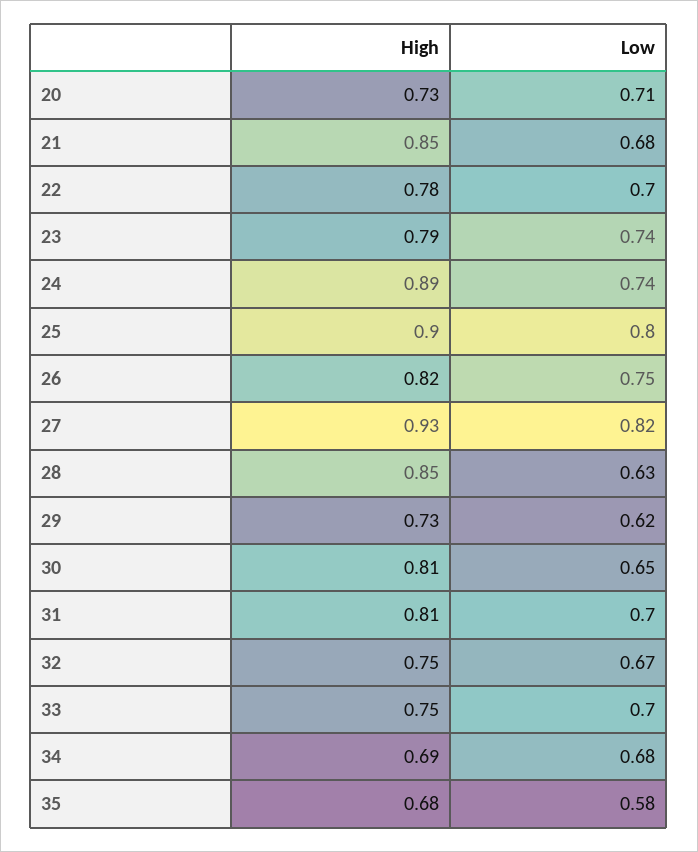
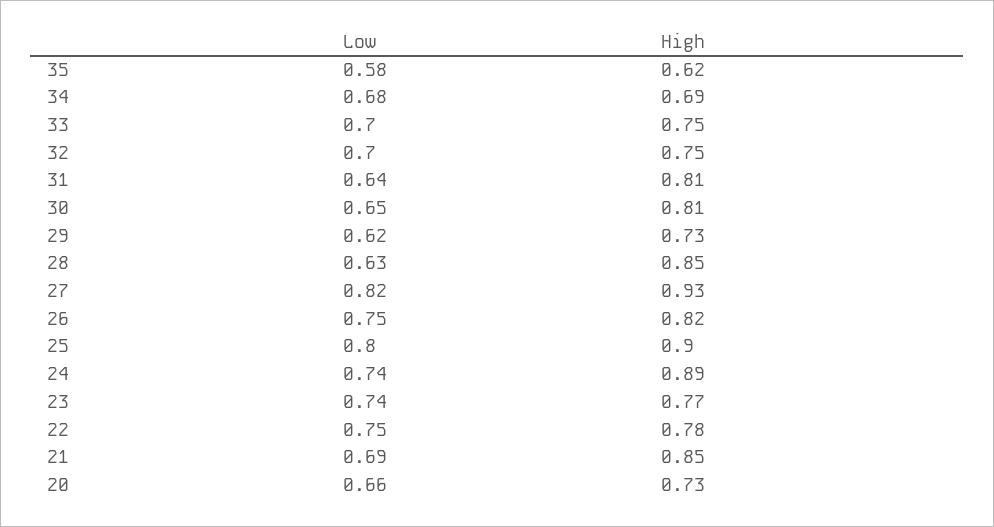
  {
    "High": {
      "20": 0.73,
      "21": 0.85,
      "22": 0.78,
-     "23": 0.79,
+     "23": 0.77,
      "24": 0.89,
      "25": 0.9,
      "26": 0.82,
      "27": 0.93,
      "28": 0.85,
      "29": 0.73,
      "30": 0.81,
      "31": 0.81,
      "32": 0.75,
      "33": 0.75,
      "34": 0.69,
-     "35": 0.68
+     "35": 0.62
    },
    "Low": {
-     "20": 0.71,
+     "20": 0.66,
-     "21": 0.68,
+     "21": 0.69,
-     "22": 0.7,
+     "22": 0.75,
      "23": 0.74,
      "24": 0.74,
      "25": 0.8,
      "26": 0.75,
      "27": 0.82,
      "28": 0.63,
      "29": 0.62,
      "30": 0.65,
-     "31": 0.7,
+     "31": 0.64,
-     "32": 0.67,
+     "32": 0.7,
      "33": 0.7,
      "34": 0.68,
      "35": 0.58
    }
  }

